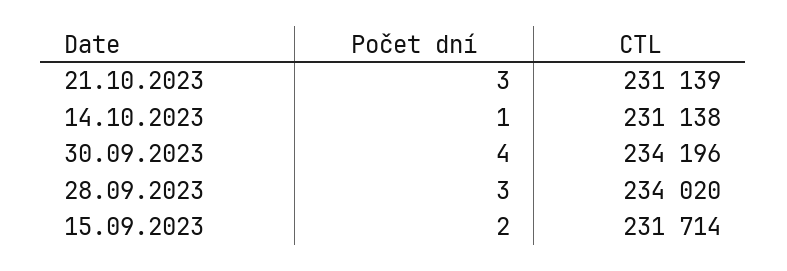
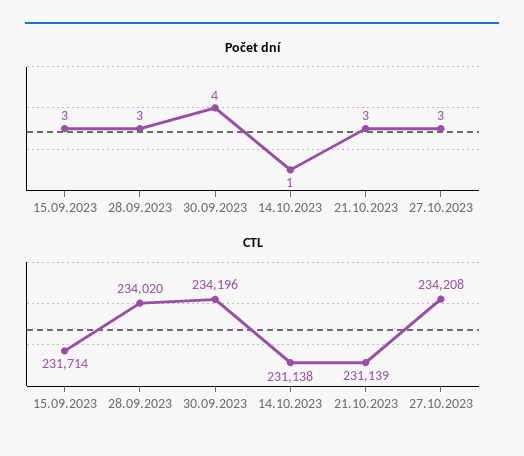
  {
    "Počet dní": {
      "21.10.2023": 3,
      "14.10.2023": 1,
      "30.09.2023": 4,
      "28.09.2023": 3,
-     "15.09.2023": 2
+     "15.09.2023": 3,
+     "27.10.2023": 3
    },
    "CTL": {
      "21.10.2023": 231139,
      "14.10.2023": 231138,
      "30.09.2023": 234196,
      "28.09.2023": 234020,
-     "15.09.2023": 231714
+     "15.09.2023": 231714,
+     "27.10.2023": 234208
    }
  }

